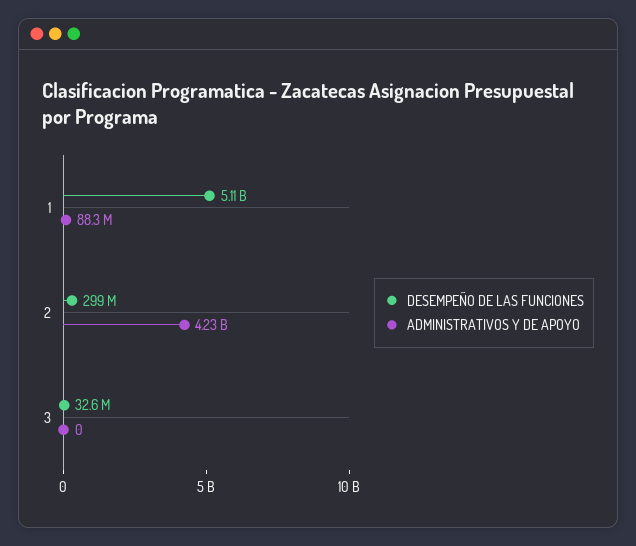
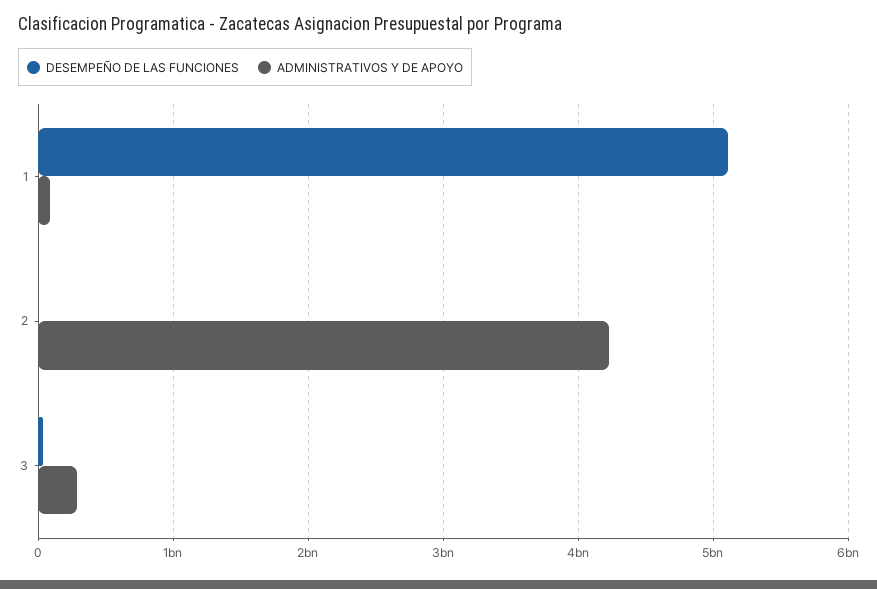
  {
    "DESEMPEÑO DE LAS FUNCIONES": {
      "1": 5110000000,
-     "2": 299000000,
+     "2": 0,
      "3": 32600000
    },
    "ADMINISTRATIVOS Y DE APOYO": {
      "1": 88300000,
      "2": 4230000000,
-     "3": 0
+     "3": 300000000
    }
  }

